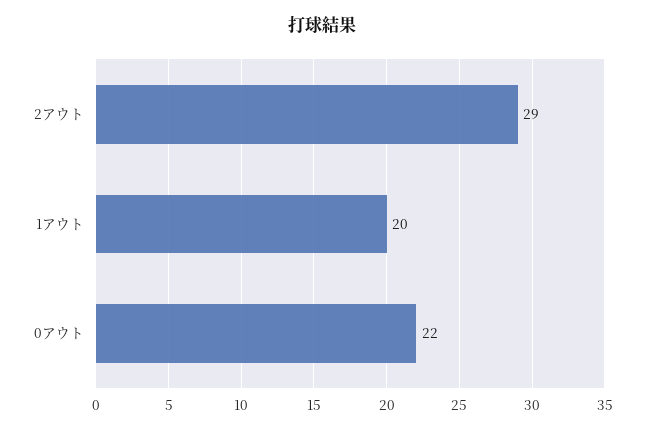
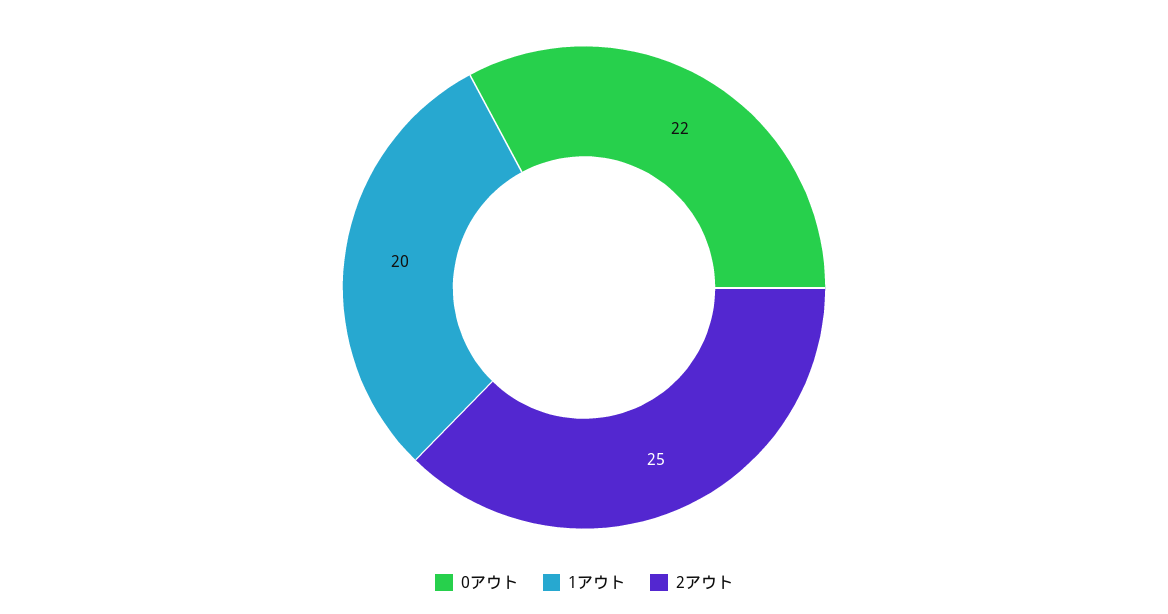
  {
-   "2アウト": 29,
+   "2アウト": 25,
    "1アウト": 20,
    "0アウト": 22
  }

